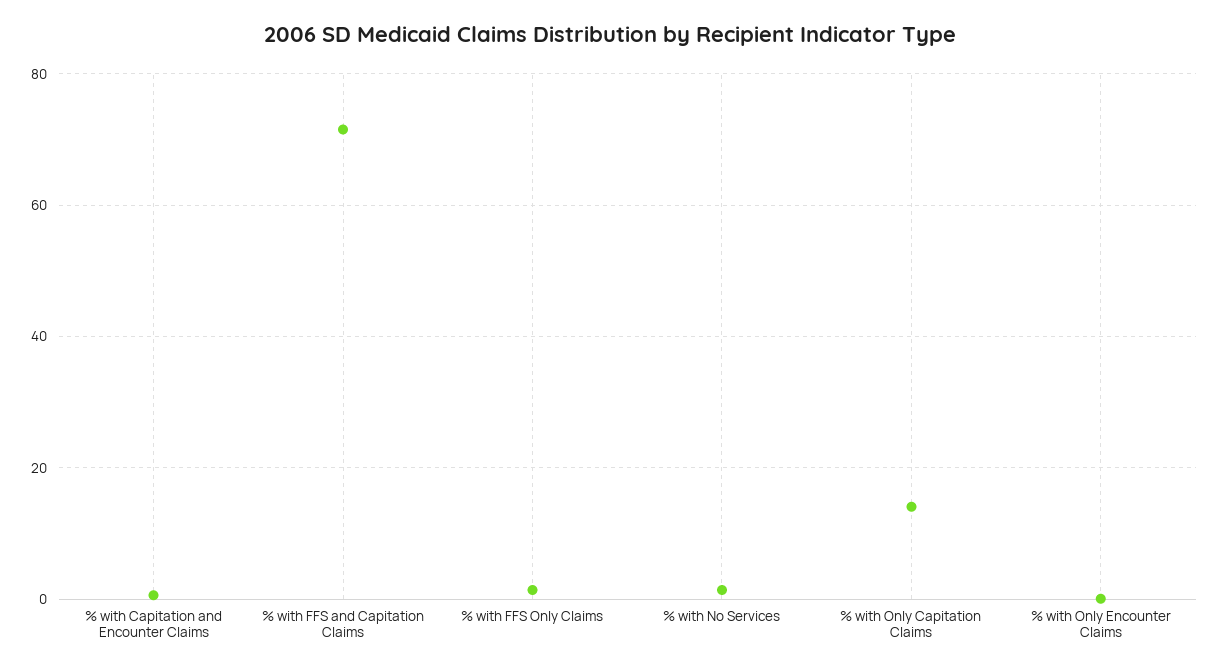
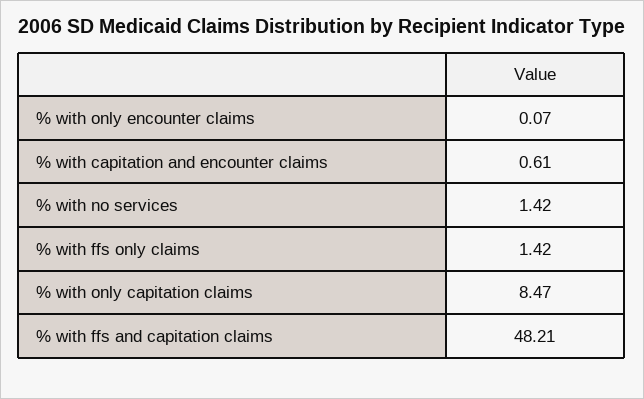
  {
    "% with Capitation and Encounter Claims": 0.61,
-   "% with FFS and Capitation Claims": 72,
+   "% with FFS and Capitation Claims": 48.21,
    "% with FFS Only Claims": 1.42,
    "% with No Services": 1.42,
-   "% with Only Capitation Claims": 14,
+   "% with Only Capitation Claims": 8.47,
    "% with Only Encounter Claims": 0.07
  }

